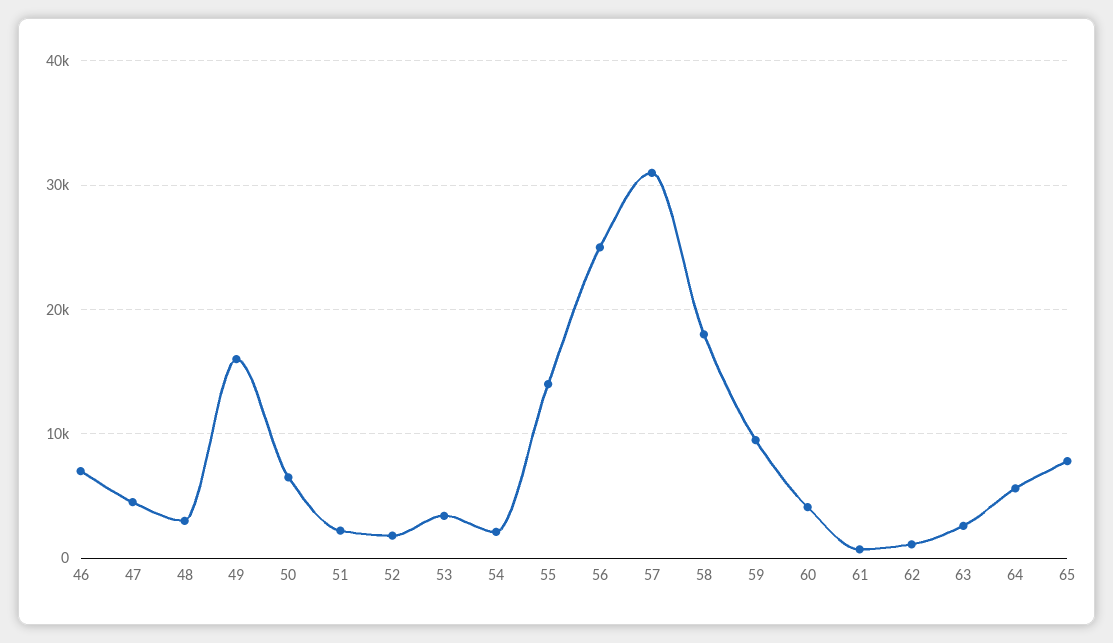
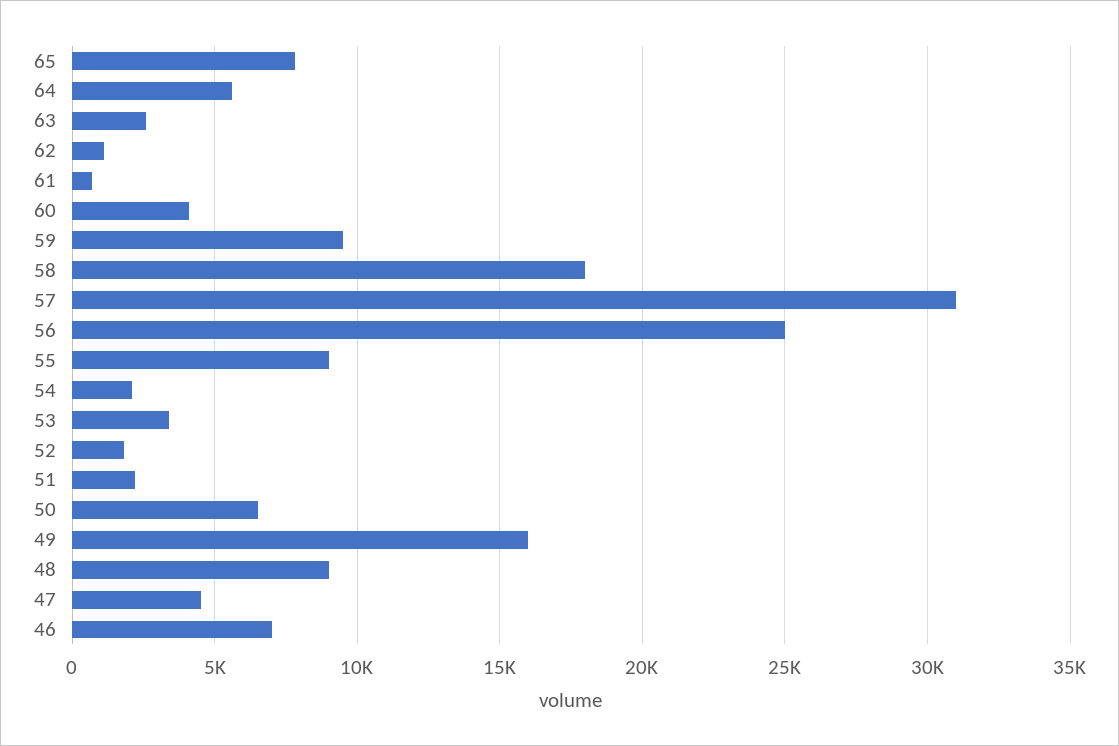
  {
    "46": 7000,
    "47": 4500,
-   "48": 3000,
+   "48": 9000,
    "49": 16000,
    "50": 6500,
    "51": 2000,
    "52": 2000,
    "53": 3500,
    "54": 2000,
-   "55": 14000,
+   "55": 9000,
    "56": 25000,
    "57": 31000,
    "58": 18000,
    "59": 9500,
    "60": 4000,
    "61": 500,
    "62": 1000,
    "63": 2500,
    "64": 5500,
    "65": 8000
  }

